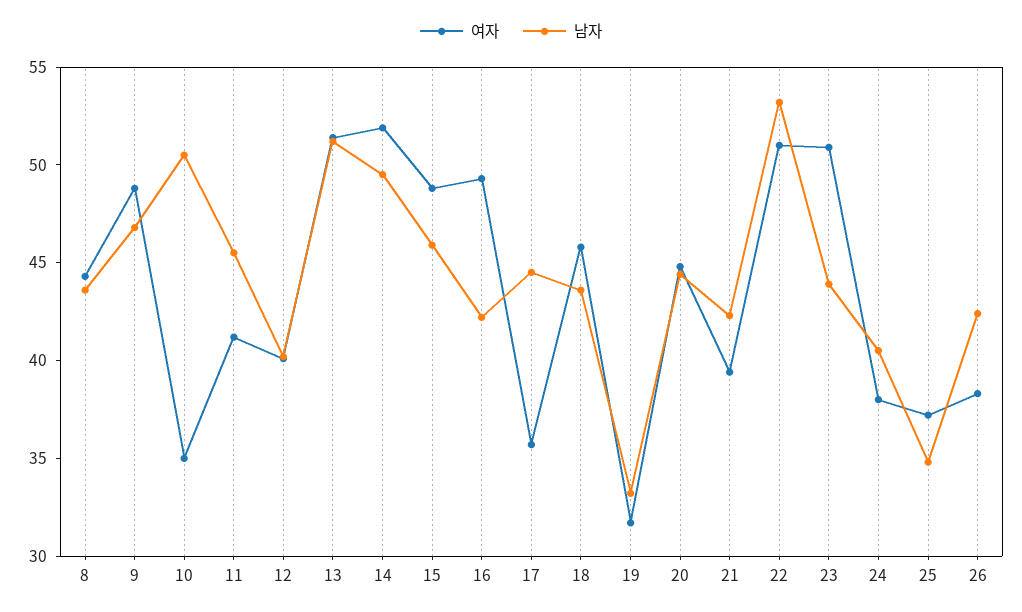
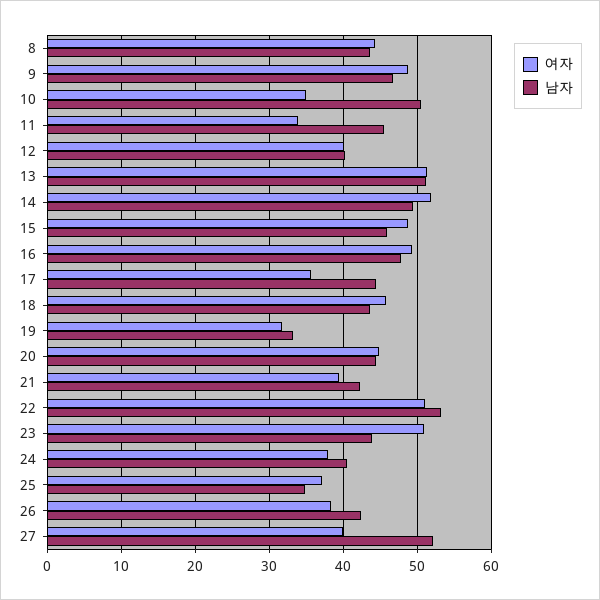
  {
    "여자": {
      "8": 44,
      "9": 49,
      "10": 35,
-     "11": 41,
+     "11": 34,
      "12": 40,
      "13": 51,
      "14": 52,
      "15": 49,
      "16": 49,
      "17": 36,
      "18": 46,
      "19": 32,
      "20": 45,
      "21": 39,
      "22": 51,
      "23": 51,
      "24": 38,
      "25": 37,
-     "26": 38
+     "26": 38,
+     "27": 40
    },
    "남자": {
      "8": 44,
      "9": 47,
      "10": 51,
      "11": 46,
      "12": 40,
      "13": 51,
      "14": 50,
      "15": 46,
-     "16": 42,
+     "16": 48,
      "17": 45,
      "18": 44,
      "19": 33,
      "20": 44,
      "21": 42,
      "22": 53,
      "23": 44,
      "24": 41,
      "25": 35,
-     "26": 42
+     "26": 42,
+     "27": 52
    }
  }

